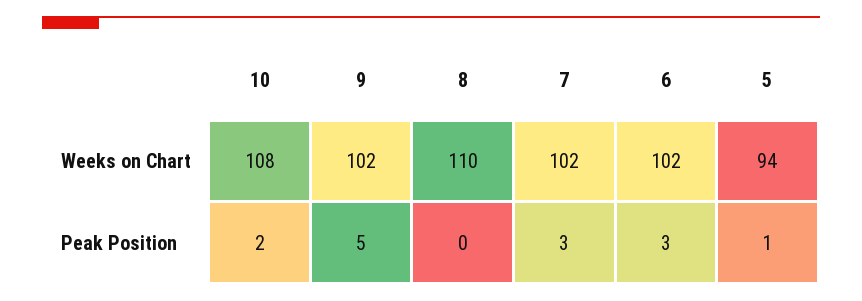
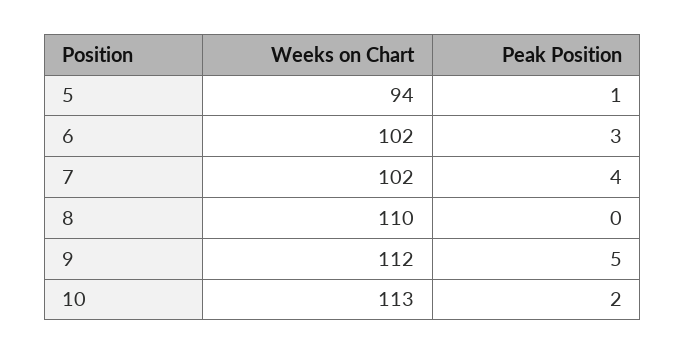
  {
    "10": {
-     "Weeks on Chart": 108,
+     "Weeks on Chart": 113,
      "Peak Position": 2
    },
    "9": {
-     "Weeks on Chart": 102,
+     "Weeks on Chart": 112,
      "Peak Position": 5
    },
    "8": {
      "Weeks on Chart": 110,
      "Peak Position": 0
    },
    "7": {
      "Weeks on Chart": 102,
-     "Peak Position": 3
+     "Peak Position": 4
    },
    "6": {
      "Weeks on Chart": 102,
      "Peak Position": 3
    },
    "5": {
      "Weeks on Chart": 94,
      "Peak Position": 1
    }
  }

